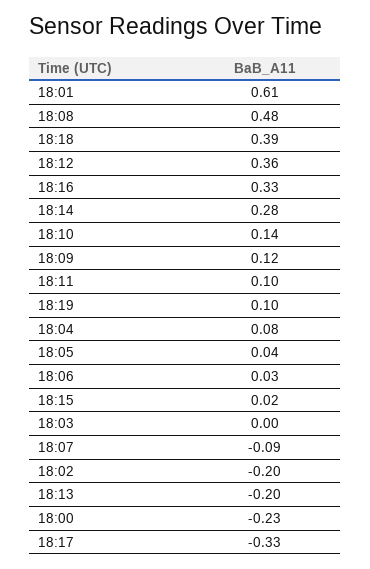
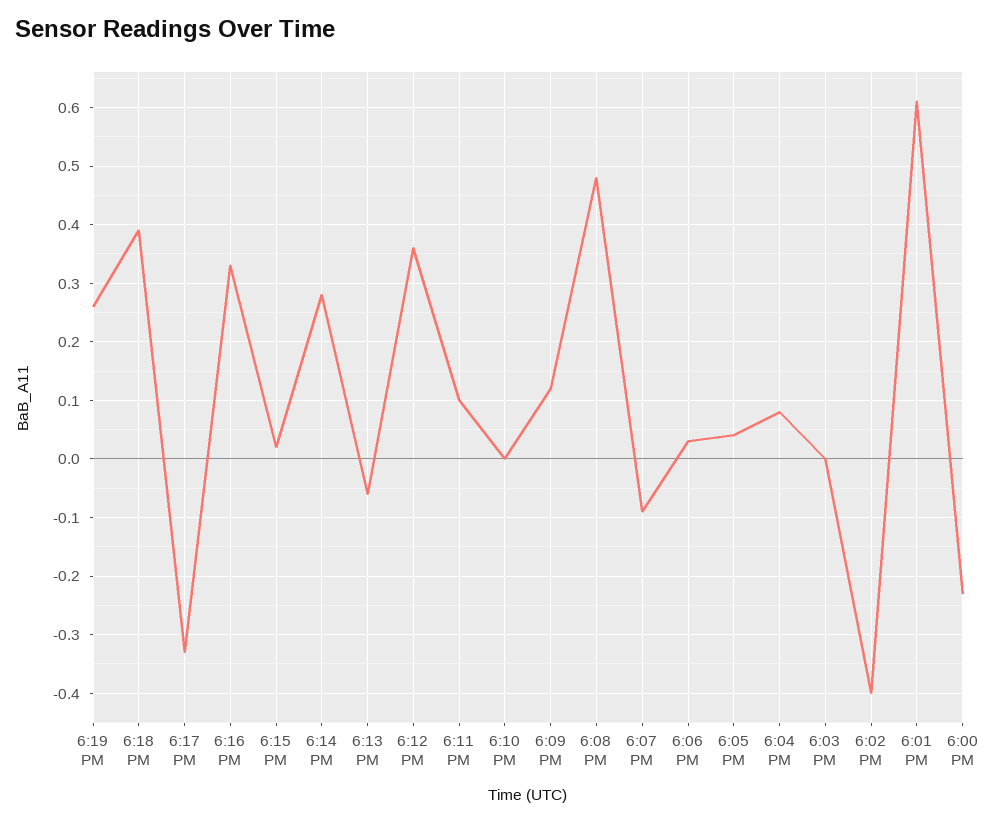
  {
    "18:01": 0.61,
    "18:08": 0.48,
    "18:18": 0.39,
    "18:12": 0.36,
    "18:16": 0.33,
    "18:14": 0.28,
-   "18:10": 0.14,
+   "18:10": 0,
    "18:09": 0.12,
    "18:11": 0.1,
-   "18:19": 0.1,
+   "18:19": 0.25,
    "18:04": 0.08,
    "18:05": 0.04,
    "18:06": 0.03,
    "18:15": 0.02,
    "18:03": 0,
    "18:07": -0.09,
-   "18:02": -0.2,
+   "18:02": -0.4,
-   "18:13": -0.2,
+   "18:13": -0.05,
    "18:00": -0.23,
    "18:17": -0.33
  }

